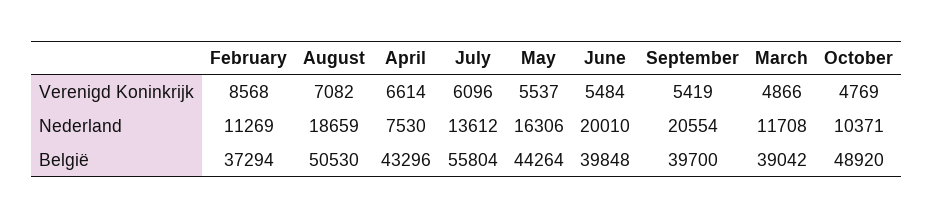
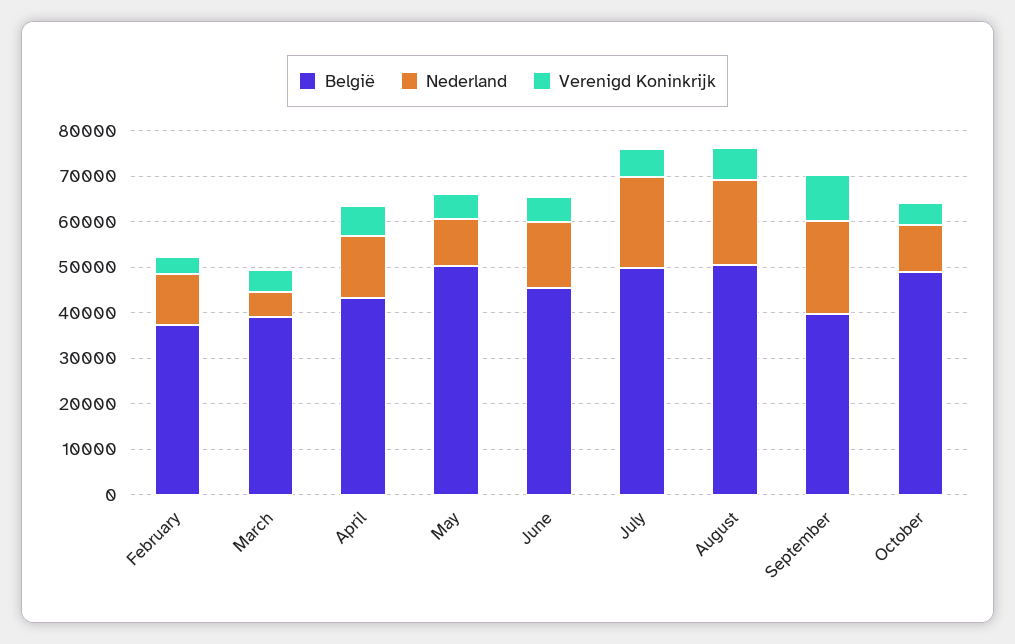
  {
    "Verenigd Koninkrijk": {
-     "February": 8568,
+     "February": 4000,
      "August": 7082,
      "April": 6614,
      "July": 6096,
      "May": 5537,
      "June": 5484,
-     "September": 5419,
+     "September": 10000,
      "March": 4866,
      "October": 4769
    },
    "Nederland": {
      "February": 11269,
      "August": 18659,
-     "April": 7530,
+     "April": 14000,
-     "July": 13612,
+     "July": 20000,
-     "May": 16306,
+     "May": 10000,
-     "June": 20010,
+     "June": 14000,
      "September": 20554,
-     "March": 11708,
+     "March": 6000,
      "October": 10371
    },
    "België": {
      "February": 37294,
      "August": 50530,
      "April": 43296,
-     "July": 55804,
+     "July": 50000,
-     "May": 44264,
+     "May": 50000,
-     "June": 39848,
+     "June": 46000,
      "September": 39700,
      "March": 39042,
      "October": 48920
    }
  }

